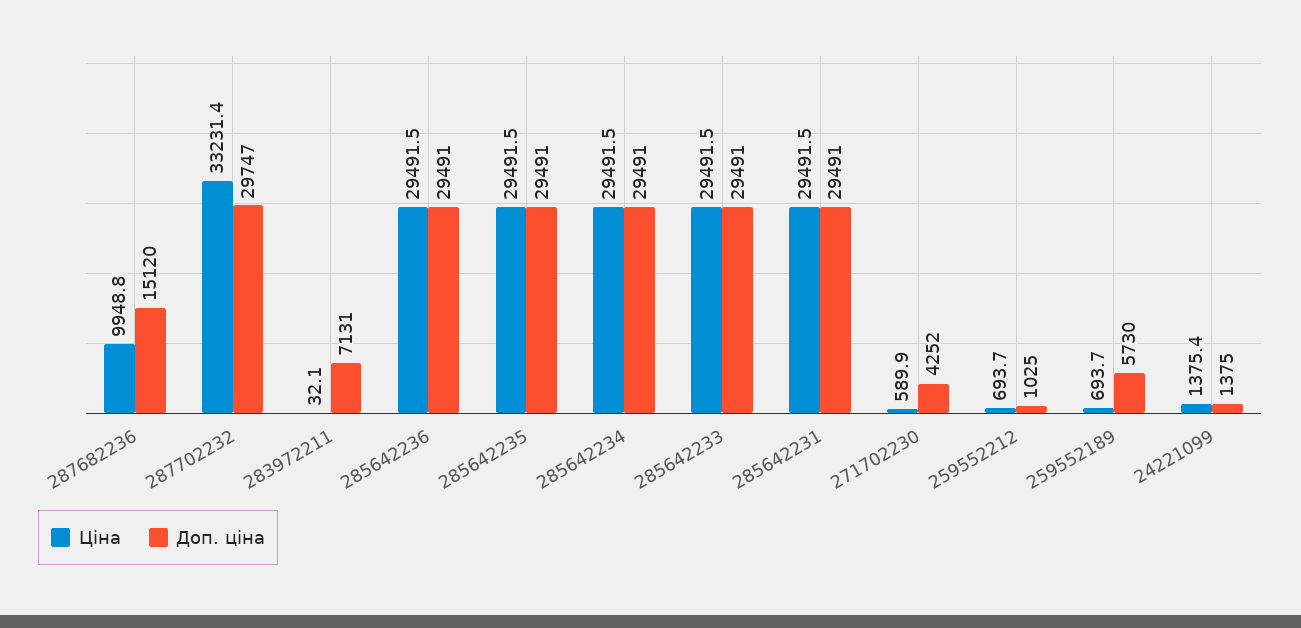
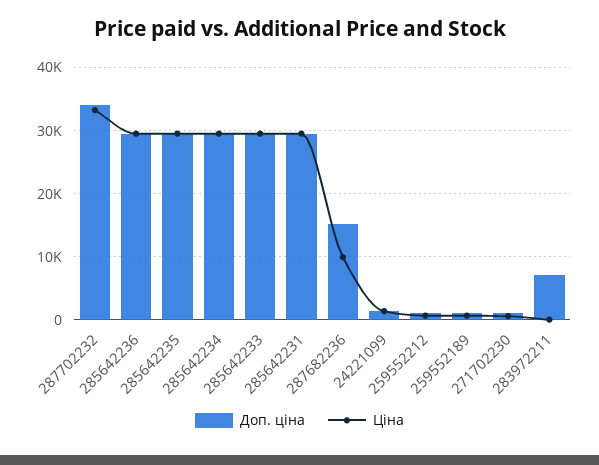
  {
    "Ціна": {
      "287682236": 9948.8,
      "287702232": 33231.4,
      "283972211": 32.1,
      "285642236": 29491.5,
      "285642235": 29491.5,
      "285642234": 29491.5,
      "285642233": 29491.5,
      "285642231": 29491.5,
      "271702230": 589.9,
      "259552212": 693.7,
      "259552189": 693.7,
      "24221099": 1375.4
    },
    "Доп. ціна": {
      "287682236": 15120,
-     "287702232": 29747,
+     "287702232": 34000,
      "283972211": 7131,
      "285642236": 29491,
      "285642235": 29491,
      "285642234": 29491,
      "285642233": 29491,
      "285642231": 29491,
-     "271702230": 4252,
+     "271702230": 1000,
      "259552212": 1025,
-     "259552189": 5730,
+     "259552189": 1000,
      "24221099": 1375
    }
  }

